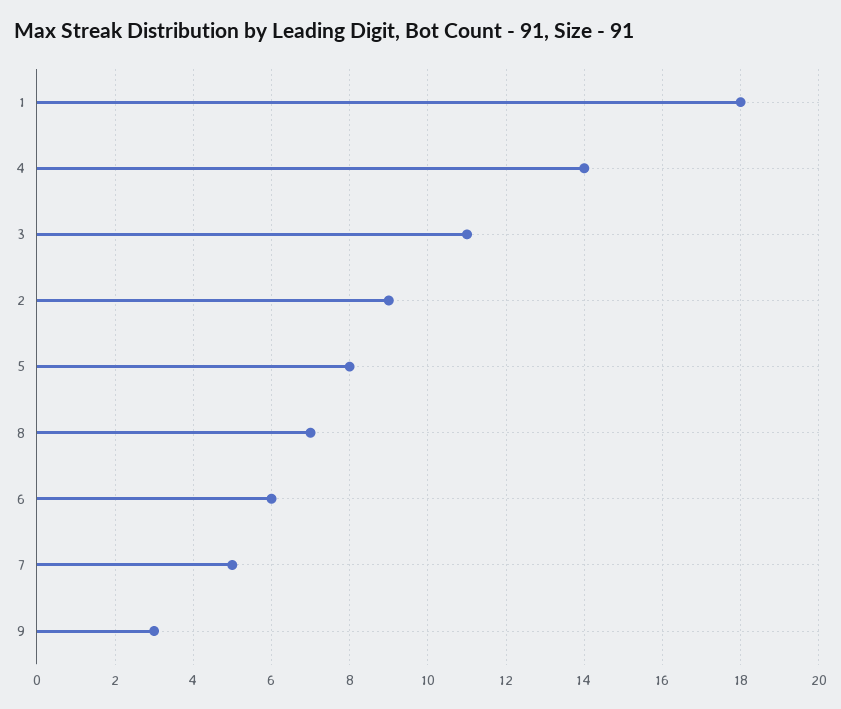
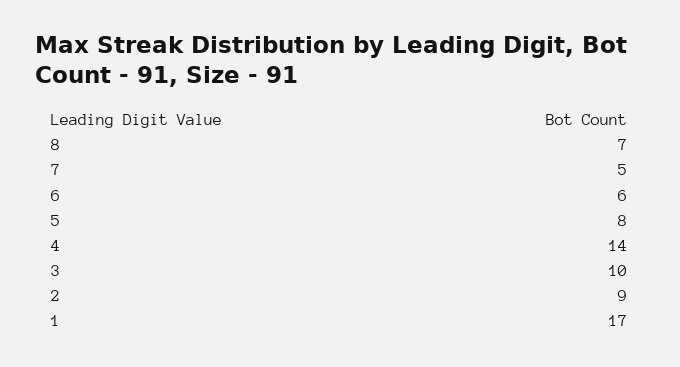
  {
-   "1": 18,
+   "1": 17,
    "4": 14,
-   "3": 11,
+   "3": 10,
    "2": 9,
    "5": 8,
    "8": 7,
    "6": 6,
-   "7": 5,
+   "7": 5
-   "9": 3
  }

